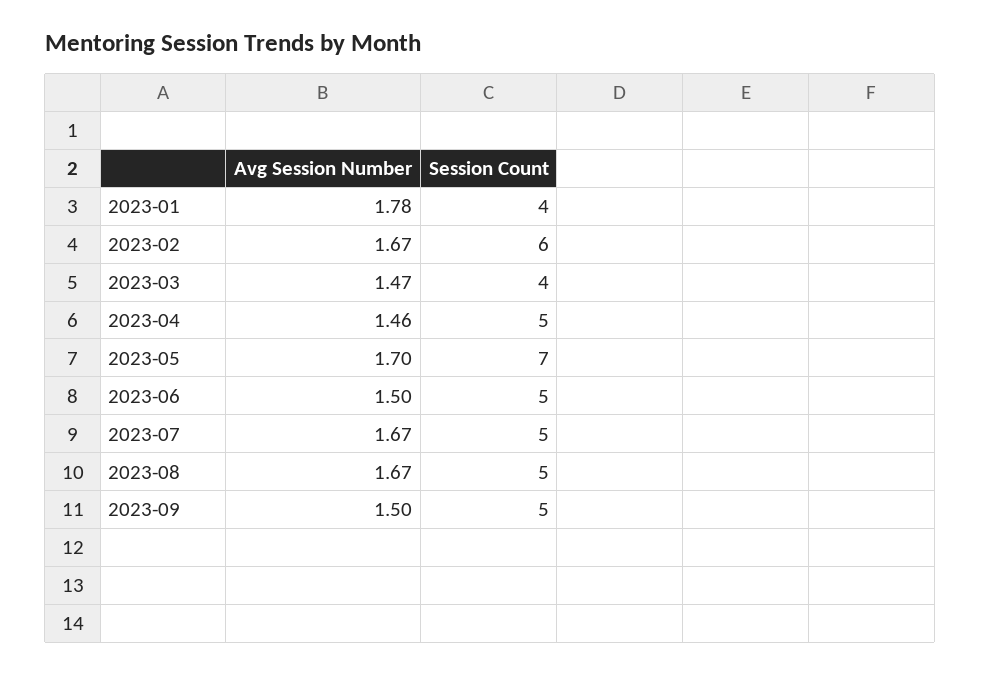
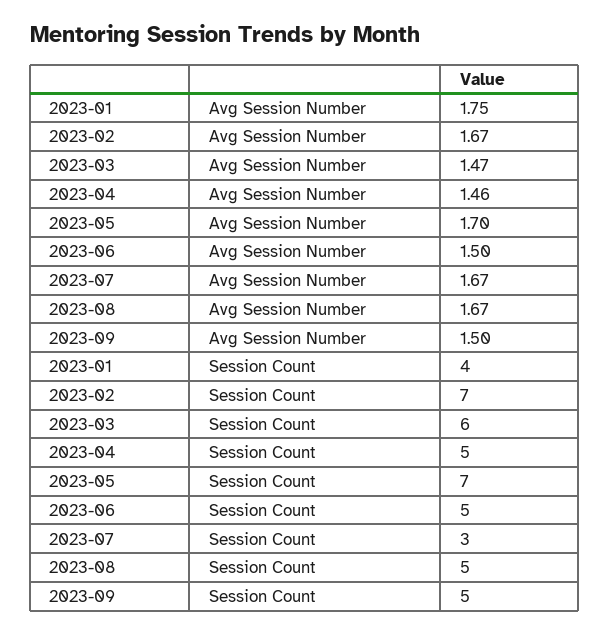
  {
    "Avg Session Number": {
-     "2023-01": 1.78,
+     "2023-01": 1.75,
      "2023-02": 1.67,
      "2023-03": 1.47,
      "2023-04": 1.46,
      "2023-05": 1.7,
      "2023-06": 1.5,
      "2023-07": 1.67,
      "2023-08": 1.67,
      "2023-09": 1.5
    },
    "Session Count": {
      "2023-01": 4,
-     "2023-02": 6,
+     "2023-02": 7,
-     "2023-03": 4,
+     "2023-03": 6,
      "2023-04": 5,
      "2023-05": 7,
      "2023-06": 5,
-     "2023-07": 5,
+     "2023-07": 3,
      "2023-08": 5,
      "2023-09": 5
    }
  }

